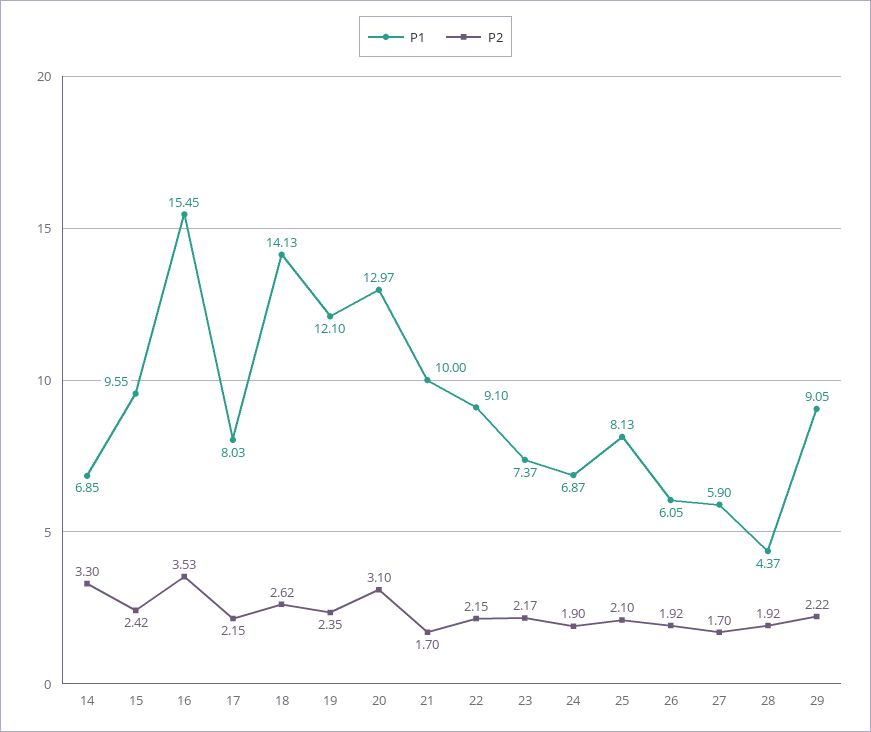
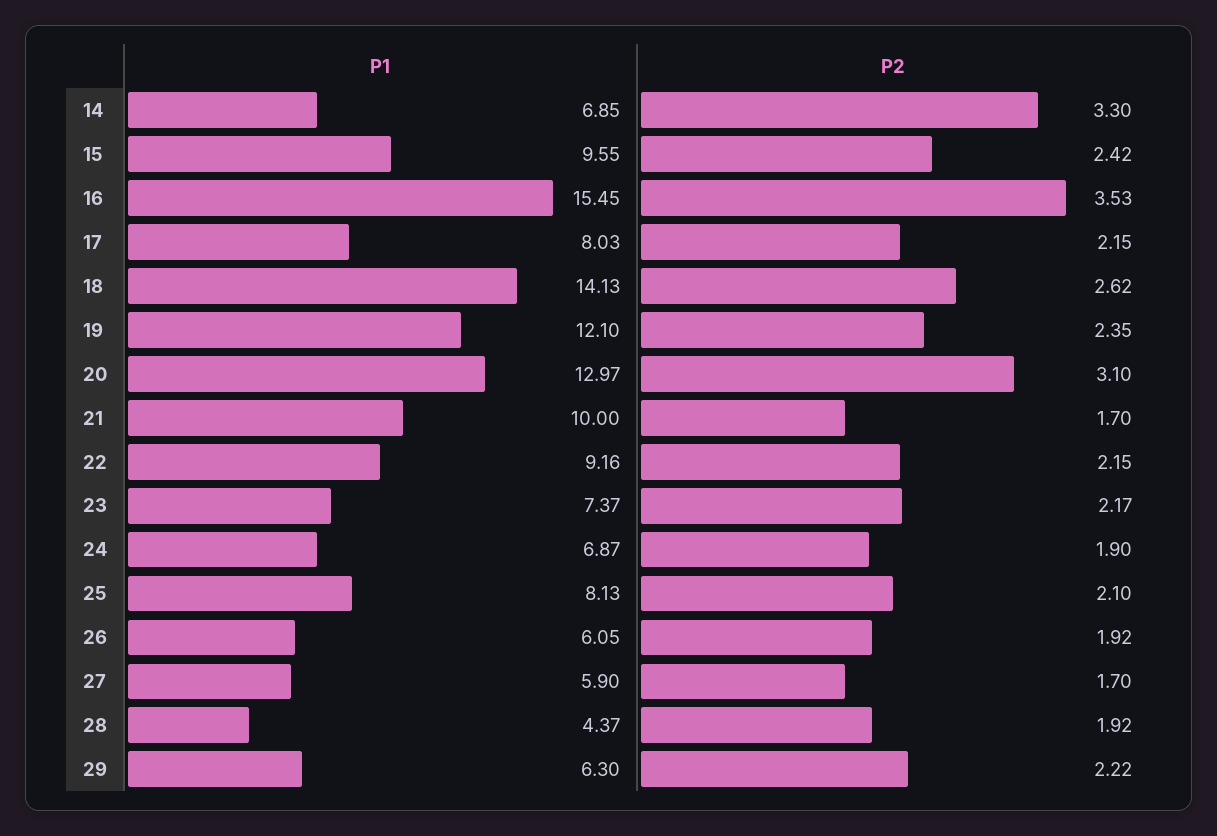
  {
    "P1": {
      "14": 6.85,
      "15": 9.55,
      "16": 15.45,
      "17": 8.03,
      "18": 14.13,
      "19": 12.1,
      "20": 12.97,
      "21": 10,
-     "22": 9.1,
+     "22": 9.16,
      "23": 7.37,
      "24": 6.87,
      "25": 8.13,
      "26": 6.05,
      "27": 5.9,
      "28": 4.37,
-     "29": 9.05
+     "29": 6.3
    },
    "P2": {
      "14": 3.3,
      "15": 2.42,
      "16": 3.53,
      "17": 2.15,
      "18": 2.62,
      "19": 2.35,
      "20": 3.1,
      "21": 1.7,
      "22": 2.15,
      "23": 2.17,
      "24": 1.9,
      "25": 2.1,
      "26": 1.92,
      "27": 1.7,
      "28": 1.92,
      "29": 2.22
    }
  }

